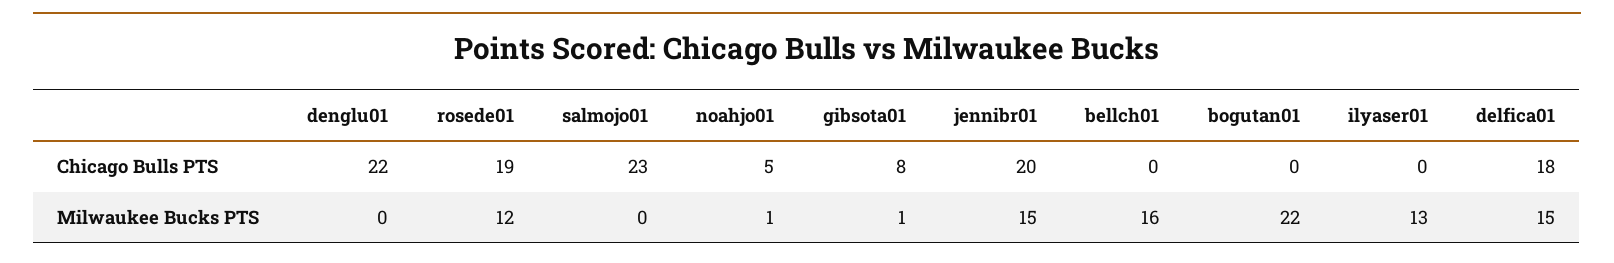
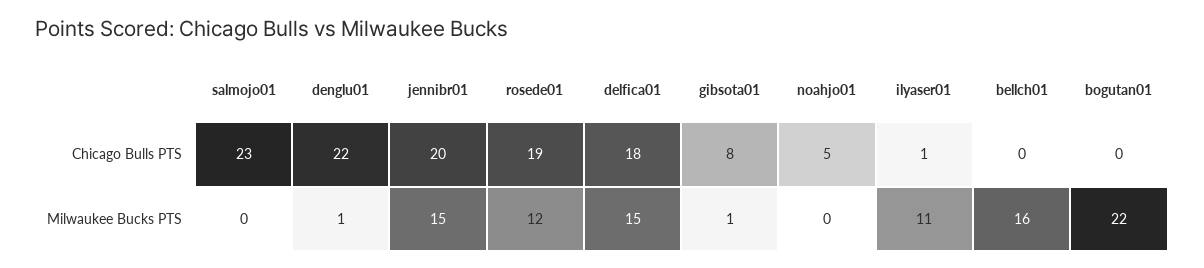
  {
    "denglu01": {
      "Chicago Bulls PTS": 22,
-     "Milwaukee Bucks PTS": 0
+     "Milwaukee Bucks PTS": 1
    },
    "rosede01": {
      "Chicago Bulls PTS": 19,
      "Milwaukee Bucks PTS": 12
    },
    "salmojo01": {
      "Chicago Bulls PTS": 23,
      "Milwaukee Bucks PTS": 0
    },
    "noahjo01": {
      "Chicago Bulls PTS": 5,
-     "Milwaukee Bucks PTS": 1
+     "Milwaukee Bucks PTS": 0
    },
    "gibsota01": {
      "Chicago Bulls PTS": 8,
      "Milwaukee Bucks PTS": 1
    },
    "jennibr01": {
      "Chicago Bulls PTS": 20,
      "Milwaukee Bucks PTS": 15
    },
    "bellch01": {
      "Chicago Bulls PTS": 0,
      "Milwaukee Bucks PTS": 16
    },
    "bogutan01": {
      "Chicago Bulls PTS": 0,
      "Milwaukee Bucks PTS": 22
    },
    "ilyaser01": {
-     "Chicago Bulls PTS": 0,
+     "Chicago Bulls PTS": 1,
-     "Milwaukee Bucks PTS": 13
+     "Milwaukee Bucks PTS": 11
    },
    "delfica01": {
      "Chicago Bulls PTS": 18,
      "Milwaukee Bucks PTS": 15
    }
  }

